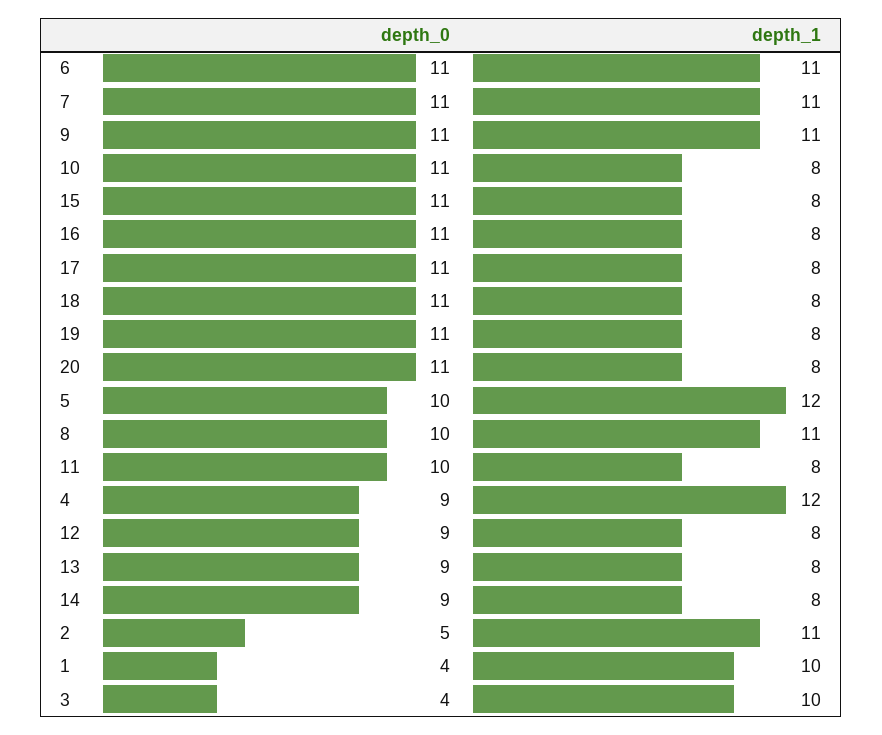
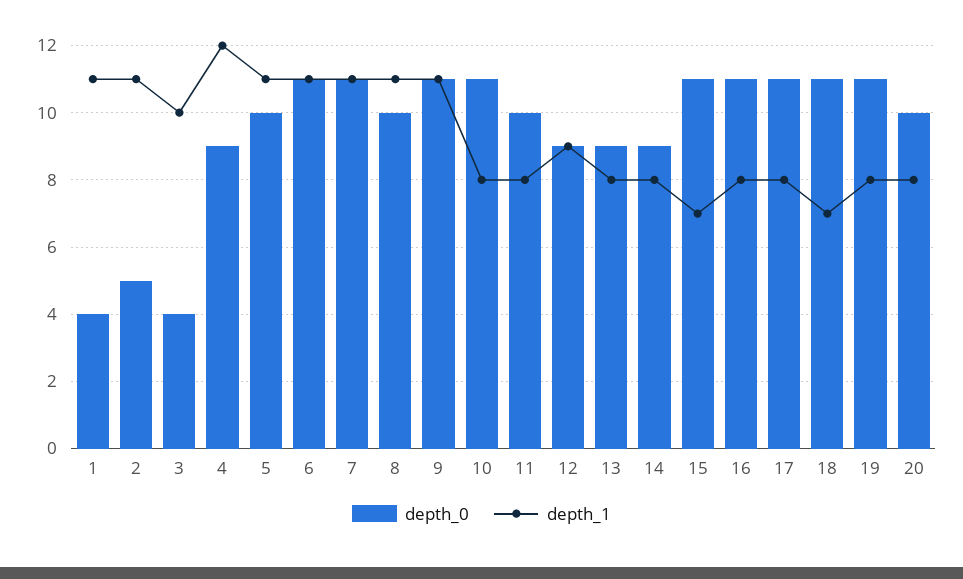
  {
    "depth_0": {
      "6": 11,
      "7": 11,
      "9": 11,
      "10": 11,
      "15": 11,
      "16": 11,
      "17": 11,
      "18": 11,
      "19": 11,
-     "20": 11,
+     "20": 10,
      "5": 10,
      "8": 10,
      "11": 10,
      "4": 9,
      "12": 9,
      "13": 9,
      "14": 9,
      "2": 5,
      "1": 4,
      "3": 4
    },
    "depth_1": {
      "6": 11,
      "7": 11,
      "9": 11,
      "10": 8,
-     "15": 8,
+     "15": 7,
      "16": 8,
      "17": 8,
-     "18": 8,
+     "18": 7,
      "19": 8,
      "20": 8,
-     "5": 12,
+     "5": 11,
      "8": 11,
      "11": 8,
      "4": 12,
-     "12": 8,
+     "12": 9,
      "13": 8,
      "14": 8,
      "2": 11,
-     "1": 10,
+     "1": 11,
      "3": 10
    }
  }

